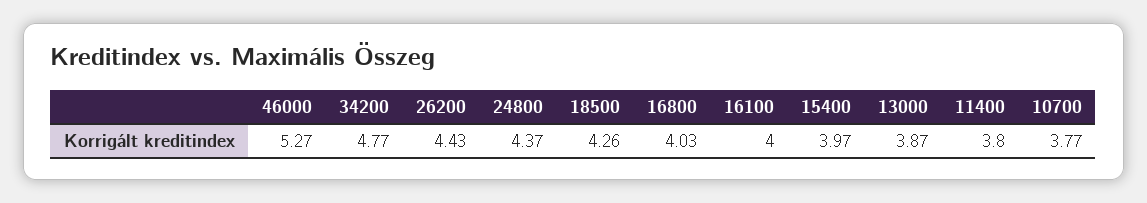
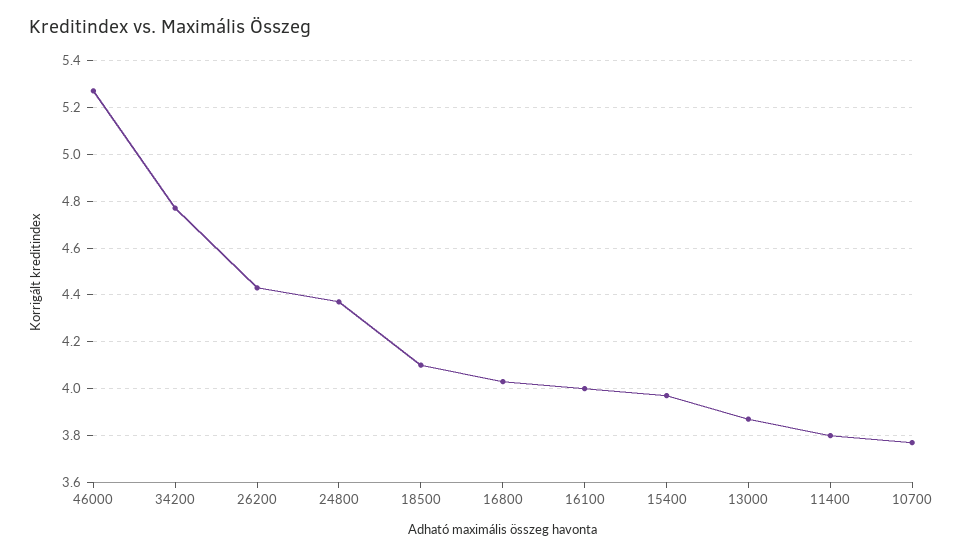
  {
    "46000": 5.27,
    "34200": 4.77,
    "26200": 4.43,
    "24800": 4.37,
-   "18500": 4.26,
+   "18500": 4.1,
    "16800": 4.03,
    "16100": 4,
    "15400": 3.97,
    "13000": 3.87,
    "11400": 3.8,
    "10700": 3.77
  }

